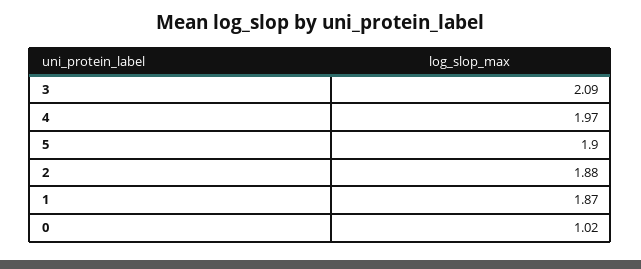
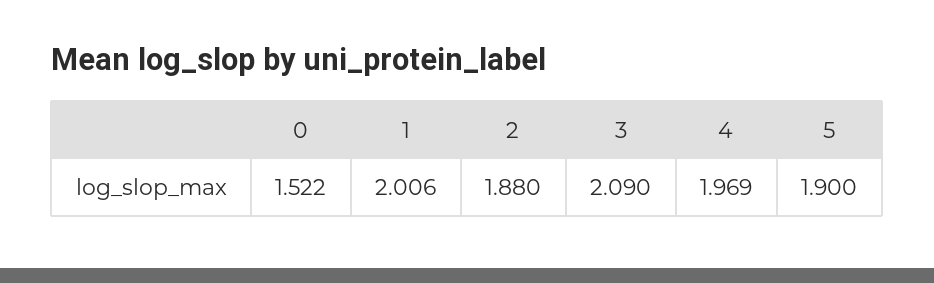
  {
    "3": 2.09,
    "4": 1.969,
    "5": 1.9,
    "2": 1.88,
-   "1": 1.87,
+   "1": 2.006,
-   "0": 1.02
+   "0": 1.522
  }

